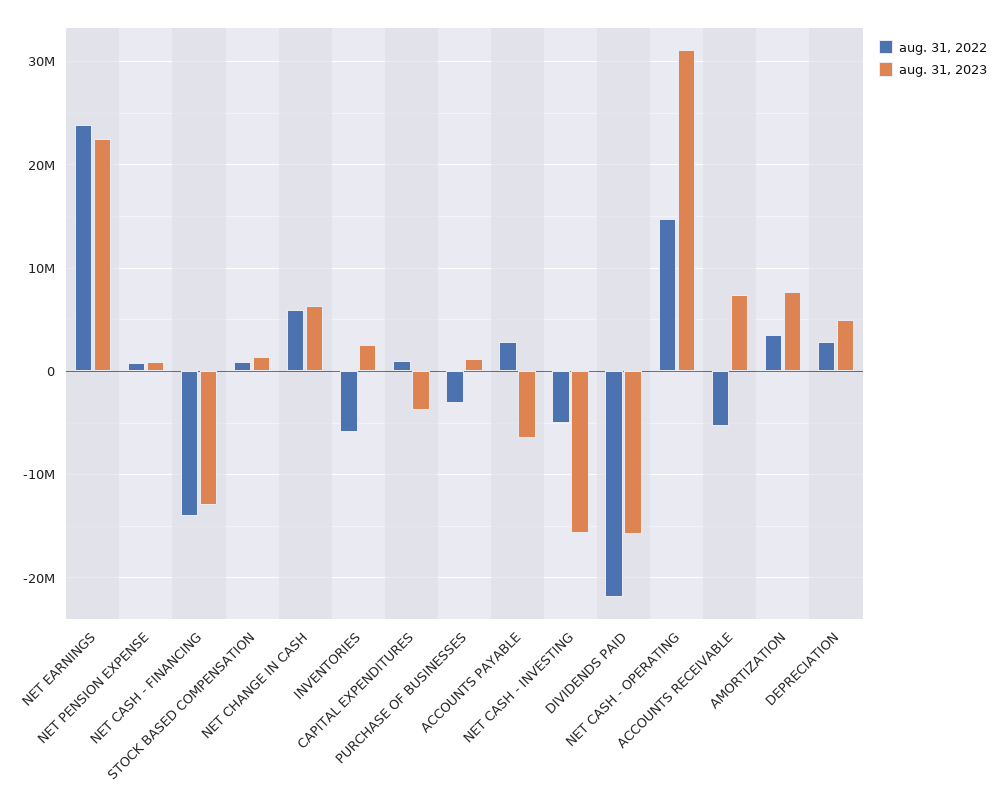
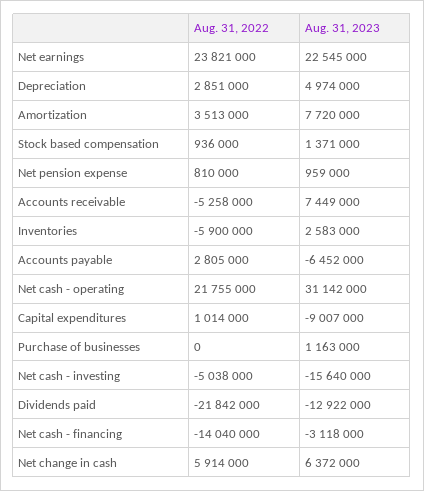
  {
    "aug. 31, 2022": {
      "NET EARNINGS": 23821000,
      "NET PENSION EXPENSE": 810000,
      "NET CASH - FINANCING": -14040000,
      "STOCK BASED COMPENSATION": 936000,
      "NET CHANGE IN CASH": 5914000,
      "INVENTORIES": -5900000,
      "CAPITAL EXPENDITURES": 1014000,
-     "PURCHASE OF BUSINESSES": -3000000,
+     "PURCHASE OF BUSINESSES": 0,
      "ACCOUNTS PAYABLE": 2805000,
      "NET CASH - INVESTING": -5038000,
      "DIVIDENDS PAID": -21842000,
-     "NET CASH - OPERATING": 15000000,
+     "NET CASH - OPERATING": 21755000,
      "ACCOUNTS RECEIVABLE": -5258000,
      "AMORTIZATION": 3513000,
      "DEPRECIATION": 2851000
    },
    "aug. 31, 2023": {
      "NET EARNINGS": 22545000,
      "NET PENSION EXPENSE": 959000,
-     "NET CASH - FINANCING": -13000000,
+     "NET CASH - FINANCING": -3118000,
      "STOCK BASED COMPENSATION": 1371000,
      "NET CHANGE IN CASH": 6372000,
      "INVENTORIES": 2583000,
-     "CAPITAL EXPENDITURES": -4000000,
+     "CAPITAL EXPENDITURES": -9007000,
      "PURCHASE OF BUSINESSES": 1163000,
      "ACCOUNTS PAYABLE": -6452000,
      "NET CASH - INVESTING": -15640000,
-     "DIVIDENDS PAID": -16000000,
+     "DIVIDENDS PAID": -12922000,
      "NET CASH - OPERATING": 31142000,
      "ACCOUNTS RECEIVABLE": 7449000,
      "AMORTIZATION": 7720000,
      "DEPRECIATION": 4974000
    }
  }

